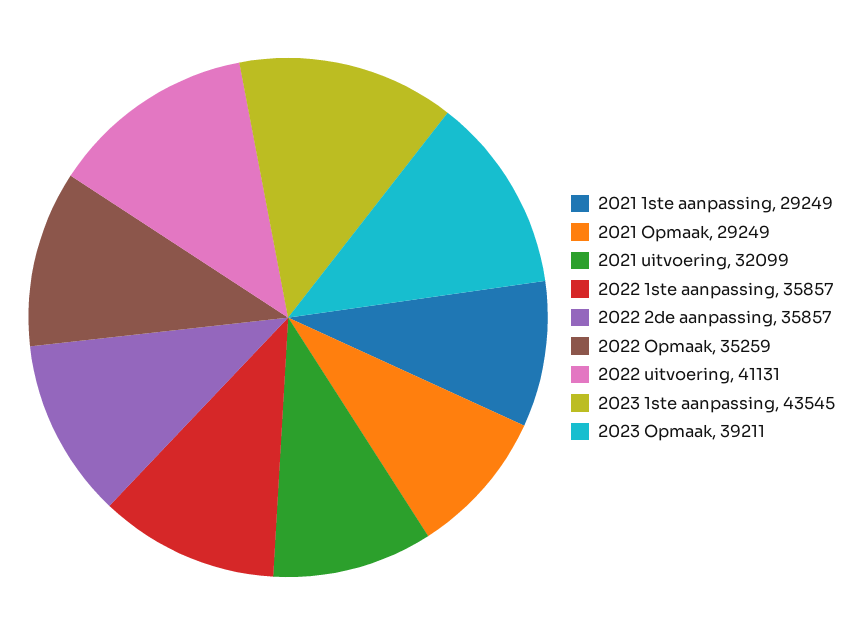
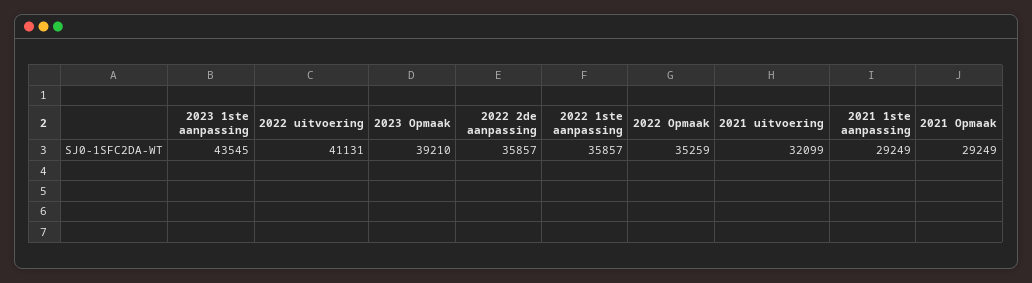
  {
    "2021 1ste aanpassing": 29249,
    "2021 Opmaak": 29249,
    "2021 uitvoering": 32099,
    "2022 1ste aanpassing": 35857,
    "2022 2de aanpassing": 35857,
    "2022 Opmaak": 35259,
    "2022 uitvoering": 41131,
    "2023 1ste aanpassing": 43545,
-   "2023 Opmaak": 39211
+   "2023 Opmaak": 39210
  }

